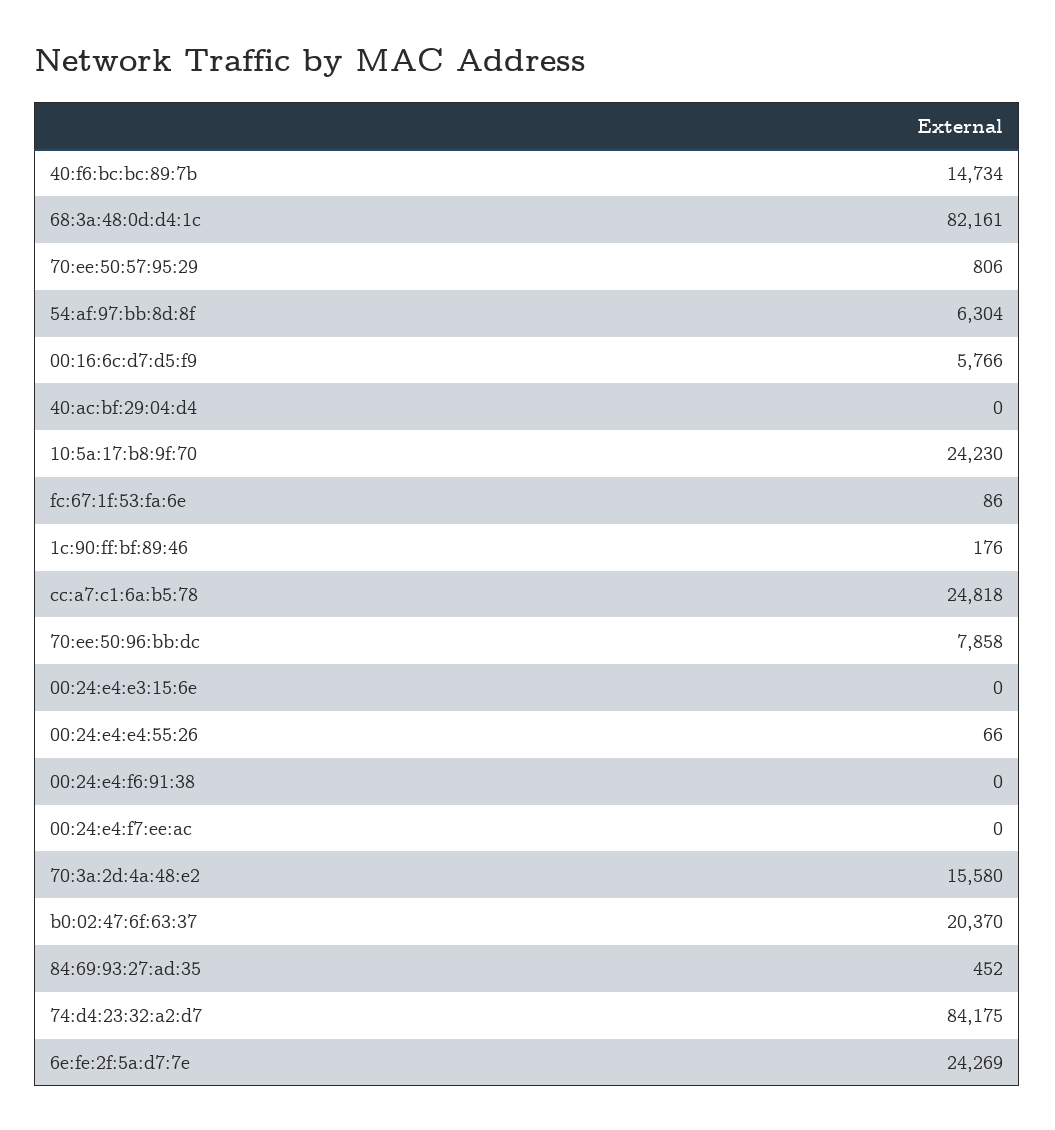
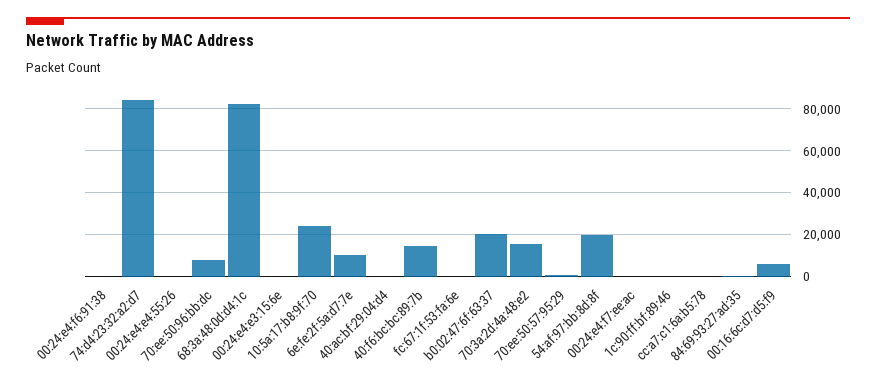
  {
    "40:f6:bc:bc:89:7b": 14734,
    "68:3a:48:0d:d4:1c": 82161,
    "70:ee:50:57:95:29": 806,
-   "54:af:97:bb:8d:8f": 6304,
+   "54:af:97:bb:8d:8f": 20000,
    "00:16:6c:d7:d5:f9": 5766,
    "40:ac:bf:29:04:d4": 0,
    "10:5a:17:b8:9f:70": 24230,
    "fc:67:1f:53:fa:6e": 86,
    "1c:90:ff:bf:89:46": 176,
-   "cc:a7:c1:6a:b5:78": 24818,
+   "cc:a7:c1:6a:b5:78": 0,
    "70:ee:50:96:bb:dc": 7858,
    "00:24:e4:e3:15:6e": 0,
    "00:24:e4:e4:55:26": 66,
    "00:24:e4:f6:91:38": 0,
    "00:24:e4:f7:ee:ac": 0,
    "70:3a:2d:4a:48:e2": 15580,
    "b0:02:47:6f:63:37": 20370,
    "84:69:93:27:ad:35": 452,
    "74:d4:23:32:a2:d7": 84175,
-   "6e:fe:2f:5a:d7:7e": 24269
+   "6e:fe:2f:5a:d7:7e": 10000
  }

